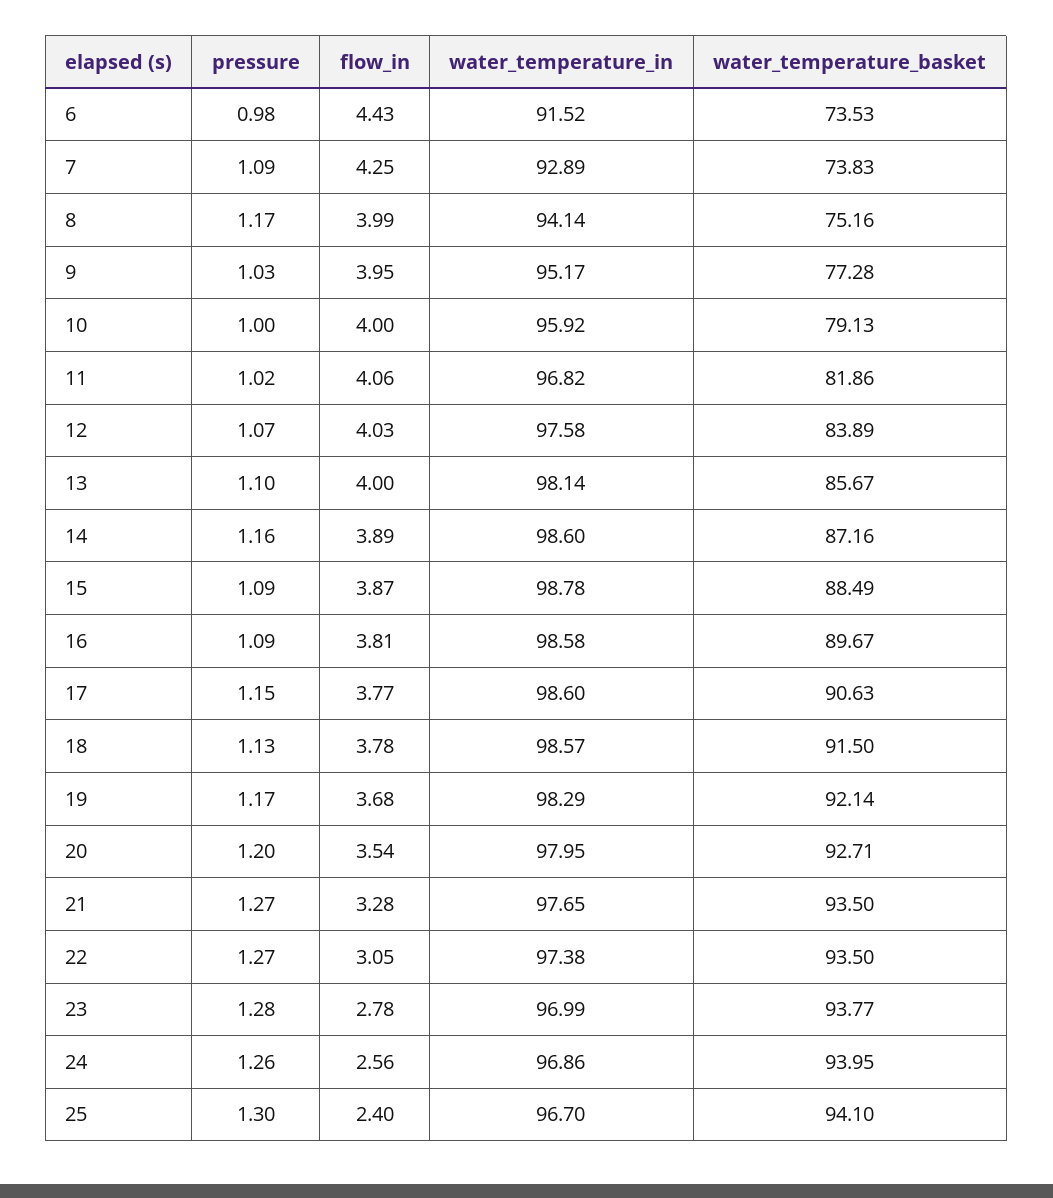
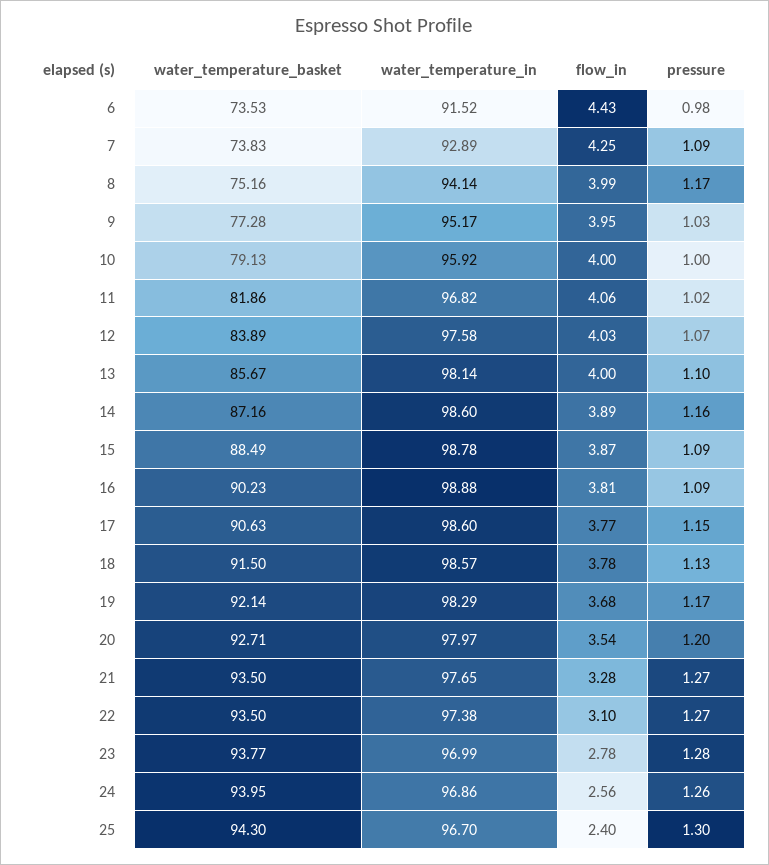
  {
    "pressure": {
      "6": 0.98,
      "7": 1.09,
      "8": 1.17,
      "9": 1.03,
      "10": 1,
      "11": 1.02,
      "12": 1.07,
      "13": 1.1,
      "14": 1.16,
      "15": 1.09,
      "16": 1.09,
      "17": 1.15,
      "18": 1.13,
      "19": 1.17,
      "20": 1.2,
      "21": 1.27,
      "22": 1.27,
      "23": 1.28,
      "24": 1.26,
      "25": 1.3
    },
    "flow_in": {
      "6": 4.43,
      "7": 4.25,
      "8": 3.99,
      "9": 3.95,
      "10": 4,
      "11": 4.06,
      "12": 4.03,
      "13": 4,
      "14": 3.89,
      "15": 3.87,
      "16": 3.81,
      "17": 3.77,
      "18": 3.78,
      "19": 3.68,
      "20": 3.54,
      "21": 3.28,
-     "22": 3.05,
+     "22": 3.1,
      "23": 2.78,
      "24": 2.56,
      "25": 2.4
    },
    "water_temperature_in": {
      "6": 91.52,
      "7": 92.89,
      "8": 94.14,
      "9": 95.17,
      "10": 95.92,
      "11": 96.82,
      "12": 97.58,
      "13": 98.14,
      "14": 98.6,
      "15": 98.78,
-     "16": 98.58,
+     "16": 98.88,
      "17": 98.6,
      "18": 98.57,
      "19": 98.29,
-     "20": 97.95,
+     "20": 97.97,
      "21": 97.65,
      "22": 97.38,
      "23": 96.99,
      "24": 96.86,
      "25": 96.7
    },
    "water_temperature_basket": {
      "6": 73.53,
      "7": 73.83,
      "8": 75.16,
      "9": 77.28,
      "10": 79.13,
      "11": 81.86,
      "12": 83.89,
      "13": 85.67,
      "14": 87.16,
      "15": 88.49,
-     "16": 89.67,
+     "16": 90.23,
      "17": 90.63,
      "18": 91.5,
      "19": 92.14,
      "20": 92.71,
      "21": 93.5,
      "22": 93.5,
      "23": 93.77,
      "24": 93.95,
-     "25": 94.1
+     "25": 94.3
    }
  }

